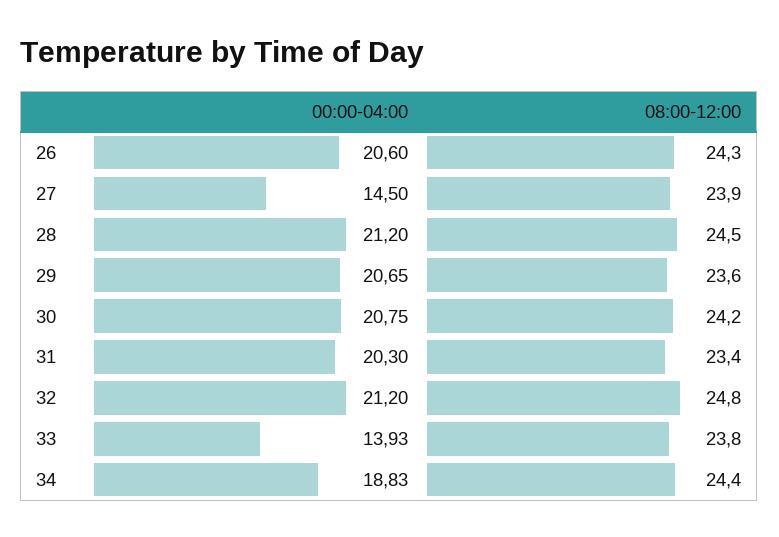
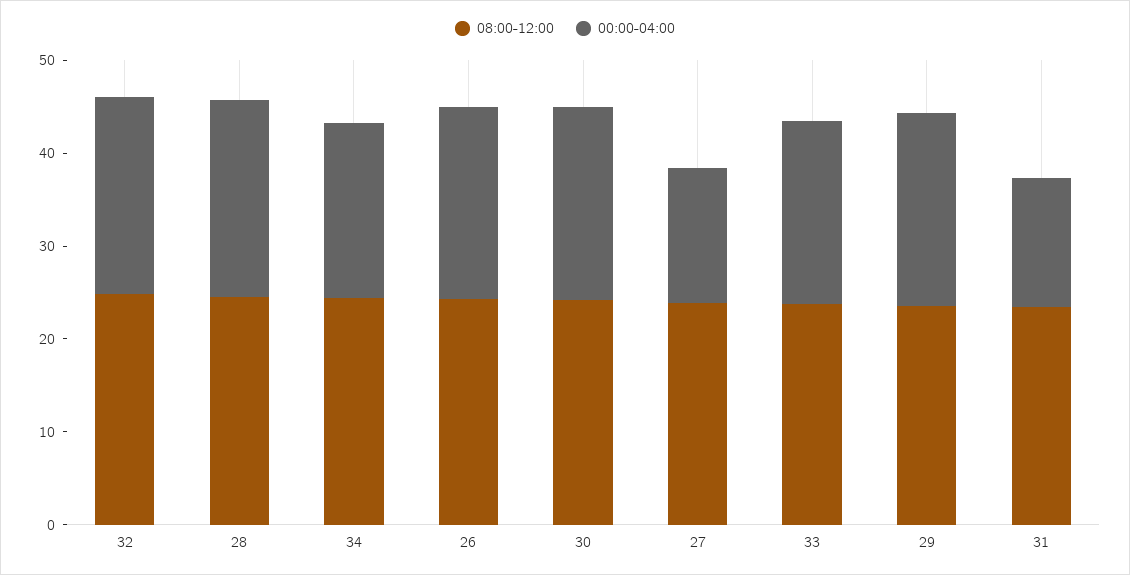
  {
    "00:00-04:00": {
      "26": 20.6,
      "27": 14.5,
      "28": 21.2,
      "29": 20.65,
      "30": 20.75,
-     "31": 20.3,
+     "31": 14,
      "32": 21.2,
-     "33": 13.93,
+     "33": 20,
      "34": 18.83
    },
    "08:00-12:00": {
      "26": 24.3,
      "27": 23.9,
      "28": 24.5,
      "29": 23.6,
      "30": 24.2,
      "31": 23.4,
      "32": 24.8,
      "33": 23.8,
      "34": 24.4
    }
  }

